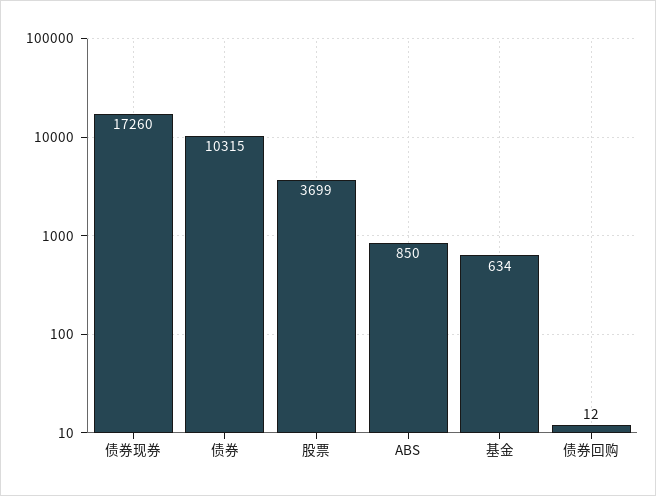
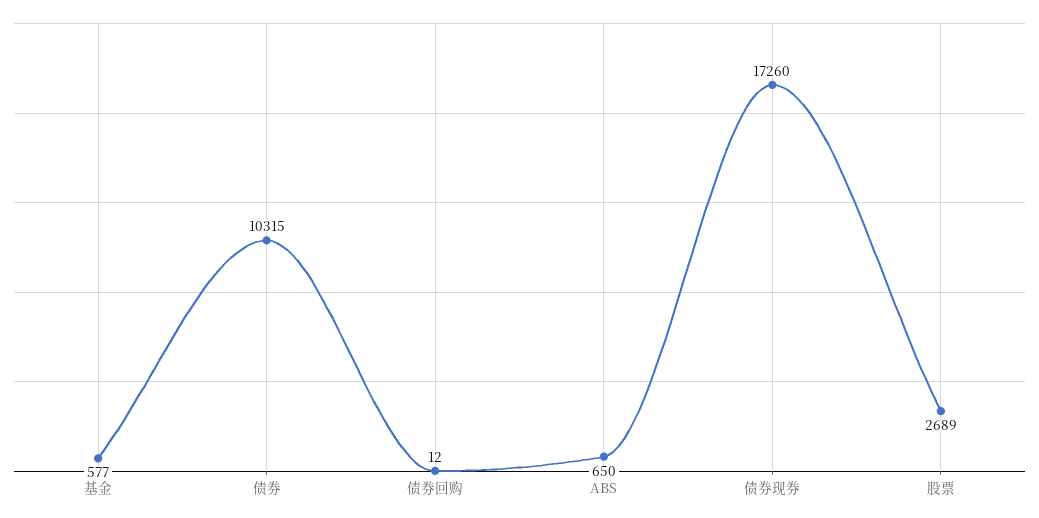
  {
    "债券现券": 17260,
    "债券": 10315,
-   "股票": 3699,
+   "股票": 2689,
-   "ABS": 850,
+   "ABS": 650,
-   "基金": 634,
+   "基金": 577,
    "债券回购": 12
  }

